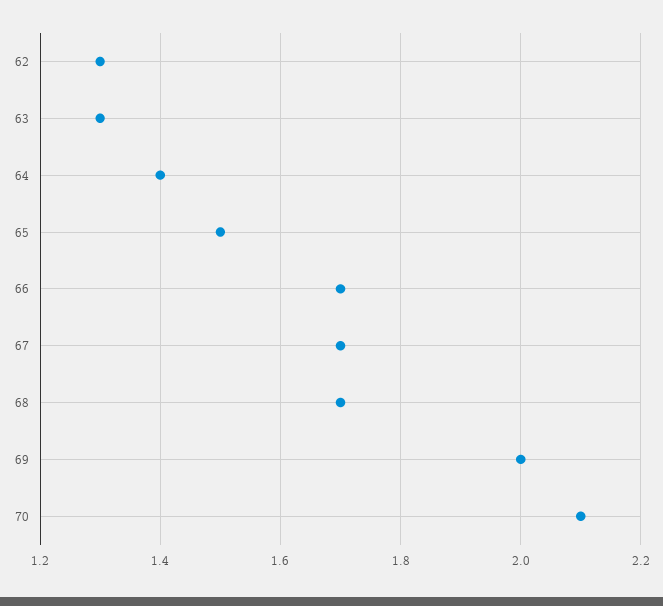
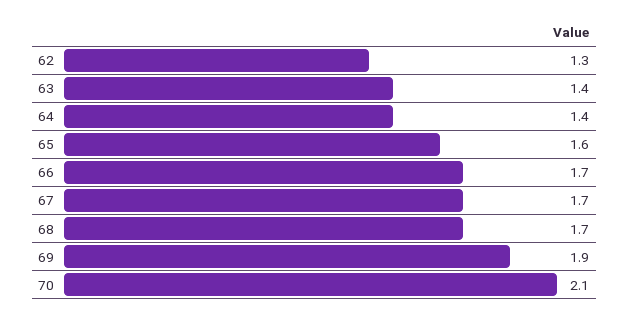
  {
    "62": 1.3,
-   "63": 1.3,
+   "63": 1.4,
    "64": 1.4,
-   "65": 1.5,
+   "65": 1.6,
    "66": 1.7,
    "67": 1.7,
    "68": 1.7,
-   "69": 2,
+   "69": 1.9,
    "70": 2.1
  }

